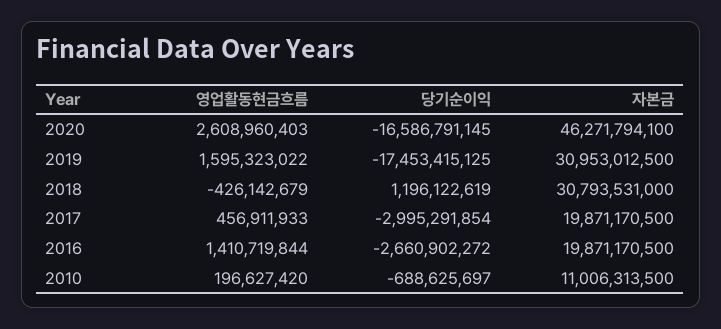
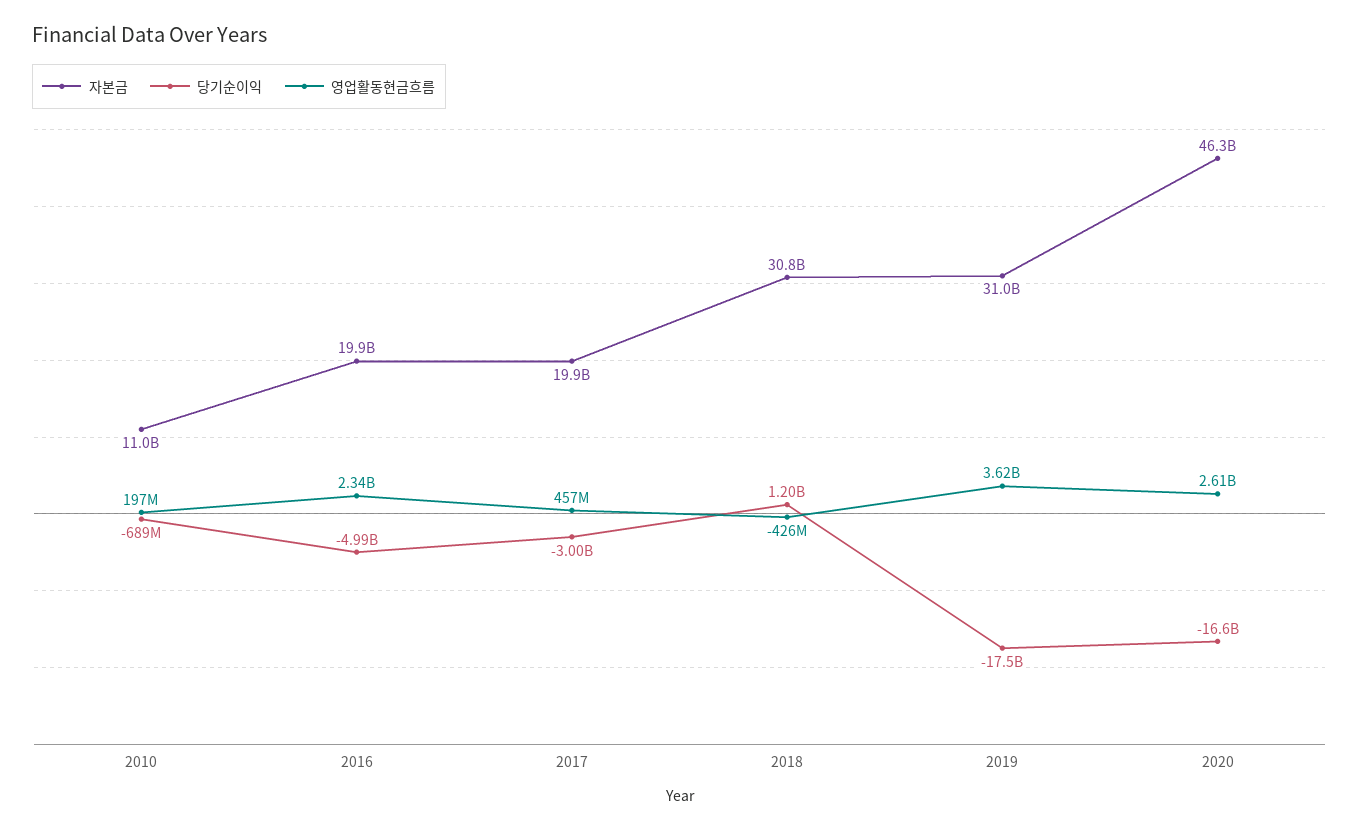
  {
    "영업활동현금흐름": {
      "2020": 2608960403,
-     "2019": 1595323022,
+     "2019": 3620000000,
      "2018": -426142679,
      "2017": 456911933,
-     "2016": 1410719844,
+     "2016": 2340000000,
      "2010": 196627420
    },
    "당기순이익": {
      "2020": -16586791145,
      "2019": -17453415125,
      "2018": 1196122619,
      "2017": -2995291854,
-     "2016": -2660902272,
+     "2016": -4990000000,
      "2010": -688625697
    },
    "자본금": {
      "2020": 46271794100,
      "2019": 30953012500,
      "2018": 30793531000,
      "2017": 19871170500,
      "2016": 19871170500,
      "2010": 11006313500
    }
  }

